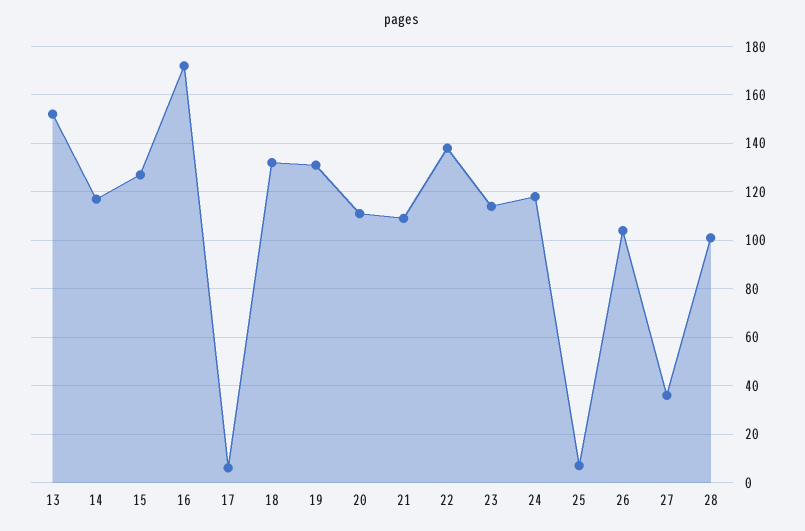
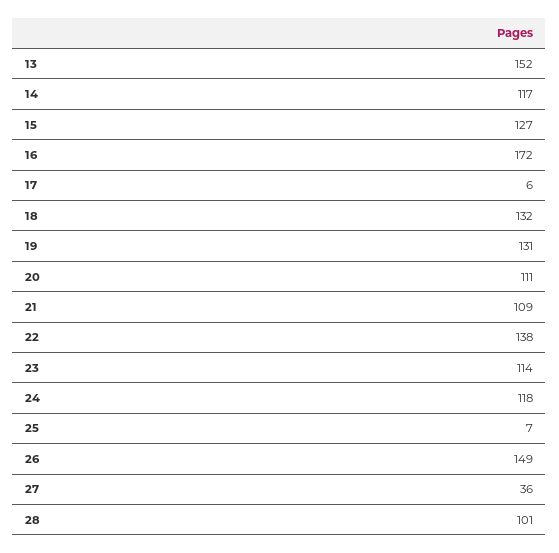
  {
    "13": 152,
    "14": 117,
    "15": 127,
    "16": 172,
    "17": 6,
    "18": 132,
    "19": 131,
    "20": 111,
    "21": 109,
    "22": 138,
    "23": 114,
    "24": 118,
    "25": 7,
-   "26": 105,
+   "26": 149,
    "27": 36,
    "28": 101
  }

